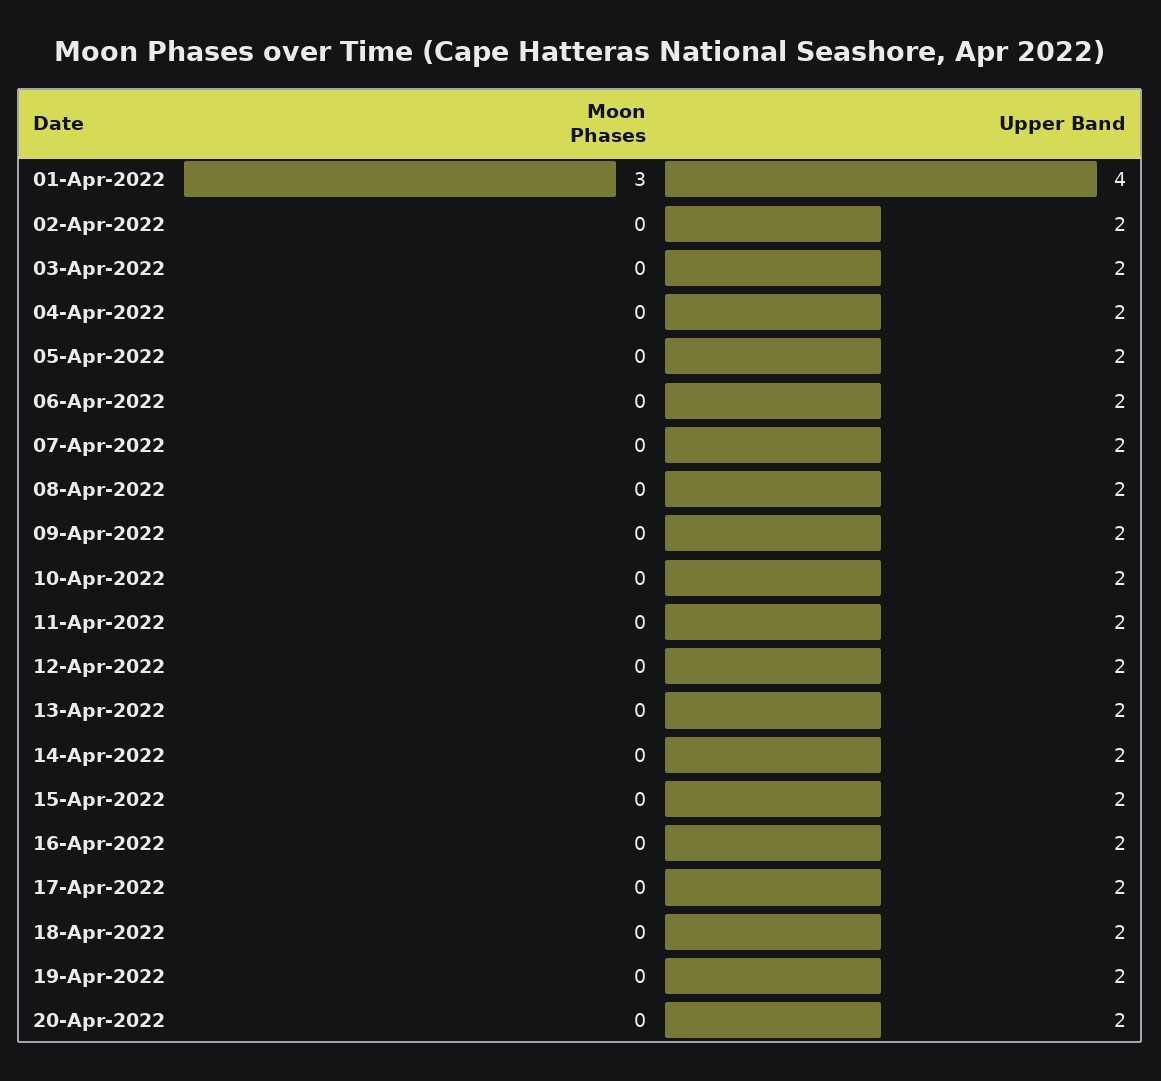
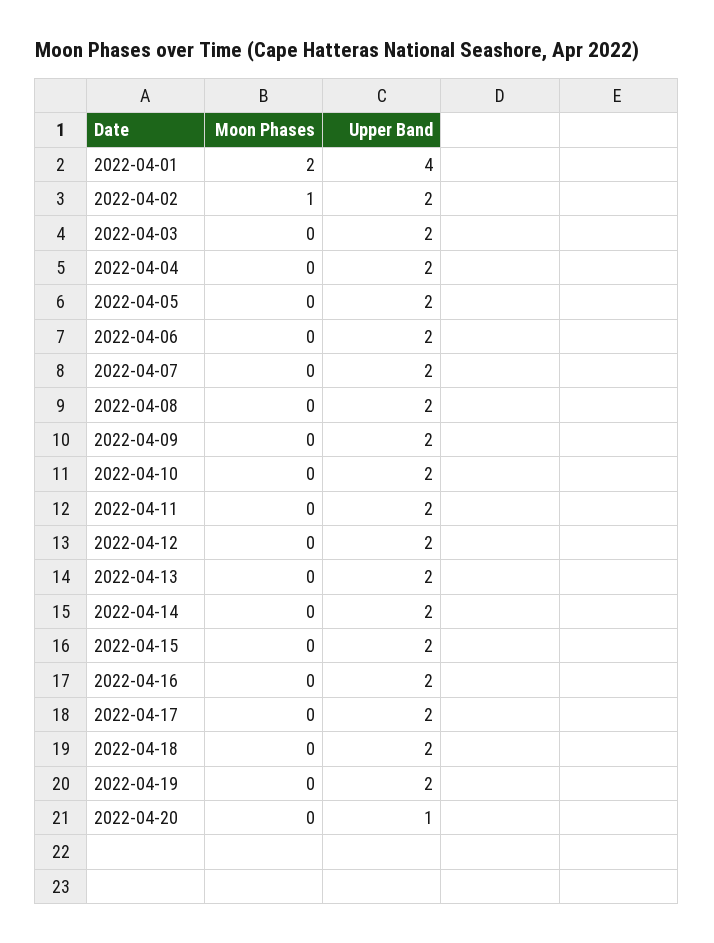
  {
    "Moon Phases": {
-     "01-Apr-2022": 3,
+     "01-Apr-2022": 2,
-     "02-Apr-2022": 0,
+     "02-Apr-2022": 1,
      "03-Apr-2022": 0,
      "04-Apr-2022": 0,
      "05-Apr-2022": 0,
      "06-Apr-2022": 0,
      "07-Apr-2022": 0,
      "08-Apr-2022": 0,
      "09-Apr-2022": 0,
      "10-Apr-2022": 0,
      "11-Apr-2022": 0,
      "12-Apr-2022": 0,
      "13-Apr-2022": 0,
      "14-Apr-2022": 0,
      "15-Apr-2022": 0,
      "16-Apr-2022": 0,
      "17-Apr-2022": 0,
      "18-Apr-2022": 0,
      "19-Apr-2022": 0,
      "20-Apr-2022": 0
    },
    "Upper Band": {
      "01-Apr-2022": 4,
      "02-Apr-2022": 2,
      "03-Apr-2022": 2,
      "04-Apr-2022": 2,
      "05-Apr-2022": 2,
      "06-Apr-2022": 2,
      "07-Apr-2022": 2,
      "08-Apr-2022": 2,
      "09-Apr-2022": 2,
      "10-Apr-2022": 2,
      "11-Apr-2022": 2,
      "12-Apr-2022": 2,
      "13-Apr-2022": 2,
      "14-Apr-2022": 2,
      "15-Apr-2022": 2,
      "16-Apr-2022": 2,
      "17-Apr-2022": 2,
      "18-Apr-2022": 2,
      "19-Apr-2022": 2,
-     "20-Apr-2022": 2
+     "20-Apr-2022": 1
    }
  }

